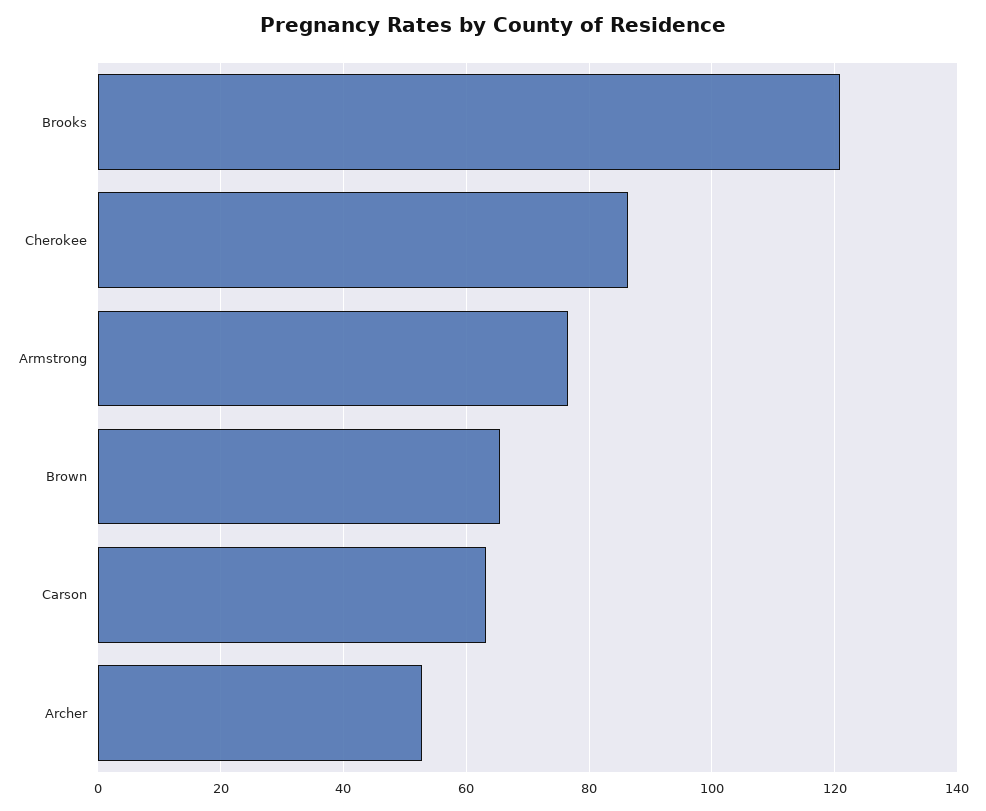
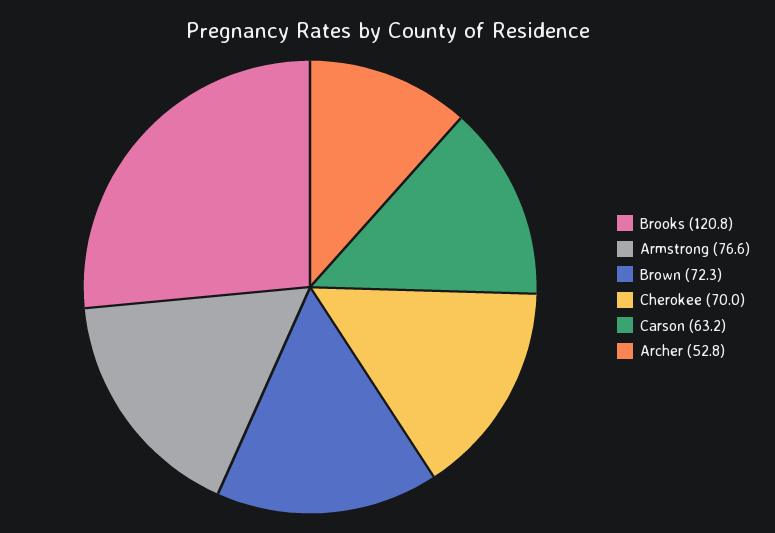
  {
    "Brooks": 120.8,
-   "Cherokee": 86,
+   "Cherokee": 70,
    "Armstrong": 76.6,
-   "Brown": 66,
+   "Brown": 72.3,
    "Carson": 63.2,
    "Archer": 52.8
  }

